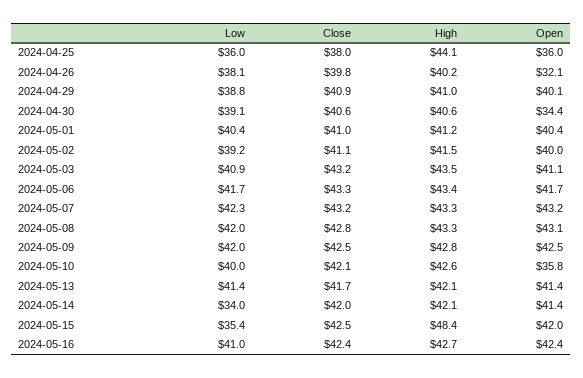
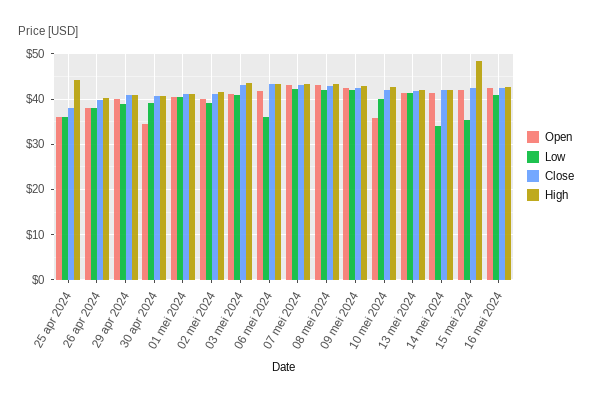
  {
    "Low": {
      "2024-04-25": 36,
      "2024-04-26": 38.1,
      "2024-04-29": 38.8,
      "2024-04-30": 39.1,
      "2024-05-01": 40.4,
      "2024-05-02": 39.2,
      "2024-05-03": 40.9,
-     "2024-05-06": 41.7,
+     "2024-05-06": 36,
      "2024-05-07": 42.3,
      "2024-05-08": 42,
      "2024-05-09": 42,
      "2024-05-10": 40,
      "2024-05-13": 41.4,
      "2024-05-14": 34,
      "2024-05-15": 35.4,
      "2024-05-16": 41
    },
    "Close": {
      "2024-04-25": 38,
      "2024-04-26": 39.8,
      "2024-04-29": 40.9,
      "2024-04-30": 40.6,
      "2024-05-01": 41,
      "2024-05-02": 41.1,
      "2024-05-03": 43.2,
      "2024-05-06": 43.3,
      "2024-05-07": 43.2,
      "2024-05-08": 42.8,
      "2024-05-09": 42.5,
      "2024-05-10": 42.1,
      "2024-05-13": 41.7,
      "2024-05-14": 42,
      "2024-05-15": 42.5,
      "2024-05-16": 42.4
    },
    "High": {
      "2024-04-25": 44.1,
      "2024-04-26": 40.2,
      "2024-04-29": 41,
      "2024-04-30": 40.6,
      "2024-05-01": 41.2,
      "2024-05-02": 41.5,
      "2024-05-03": 43.5,
      "2024-05-06": 43.4,
      "2024-05-07": 43.3,
      "2024-05-08": 43.3,
      "2024-05-09": 42.8,
      "2024-05-10": 42.6,
      "2024-05-13": 42.1,
      "2024-05-14": 42.1,
      "2024-05-15": 48.4,
      "2024-05-16": 42.7
    },
    "Open": {
      "2024-04-25": 36,
-     "2024-04-26": 32.1,
+     "2024-04-26": 38,
      "2024-04-29": 40.1,
      "2024-04-30": 34.4,
      "2024-05-01": 40.4,
      "2024-05-02": 40,
      "2024-05-03": 41.1,
      "2024-05-06": 41.7,
      "2024-05-07": 43.2,
      "2024-05-08": 43.1,
      "2024-05-09": 42.5,
      "2024-05-10": 35.8,
      "2024-05-13": 41.4,
      "2024-05-14": 41.4,
      "2024-05-15": 42,
      "2024-05-16": 42.4
    }
  }

